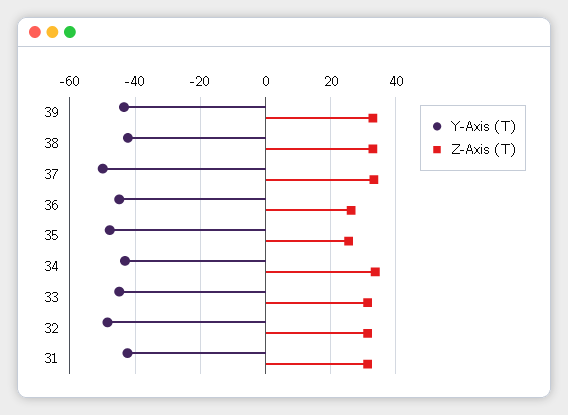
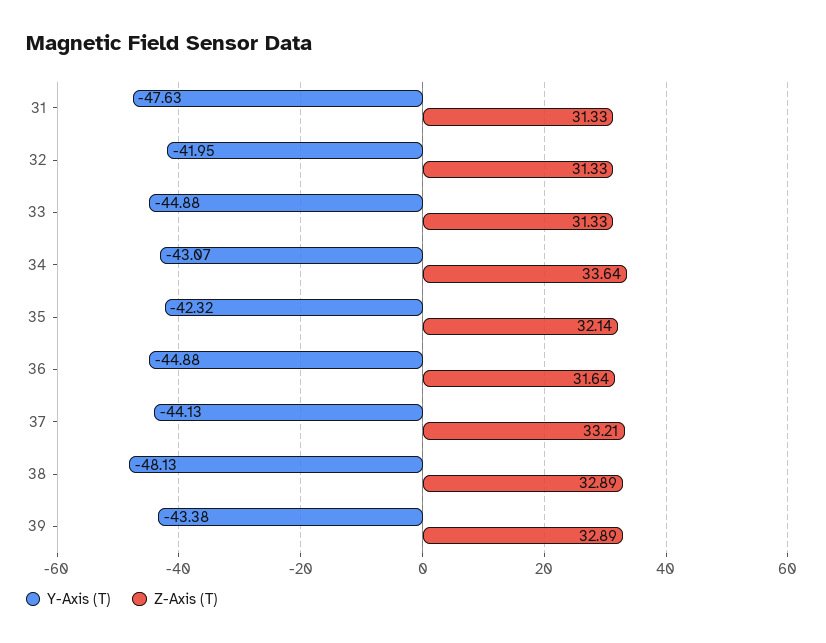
  {
    "Y-Axis (T)": {
      "39": -43.38,
-     "38": -42,
+     "38": -48.13,
-     "37": -50,
+     "37": -44.13,
      "36": -44.88,
-     "35": -48,
+     "35": -42.32,
      "34": -43.07,
      "33": -44.88,
-     "32": -48,
+     "32": -41.95,
-     "31": -42
+     "31": -47.63
    },
    "Z-Axis (T)": {
      "39": 32.89,
      "38": 32.89,
      "37": 33.21,
-     "36": 26,
+     "36": 31.64,
-     "35": 26,
+     "35": 32.14,
      "34": 33.64,
      "33": 31.33,
      "32": 31.33,
      "31": 31.33
    }
  }

